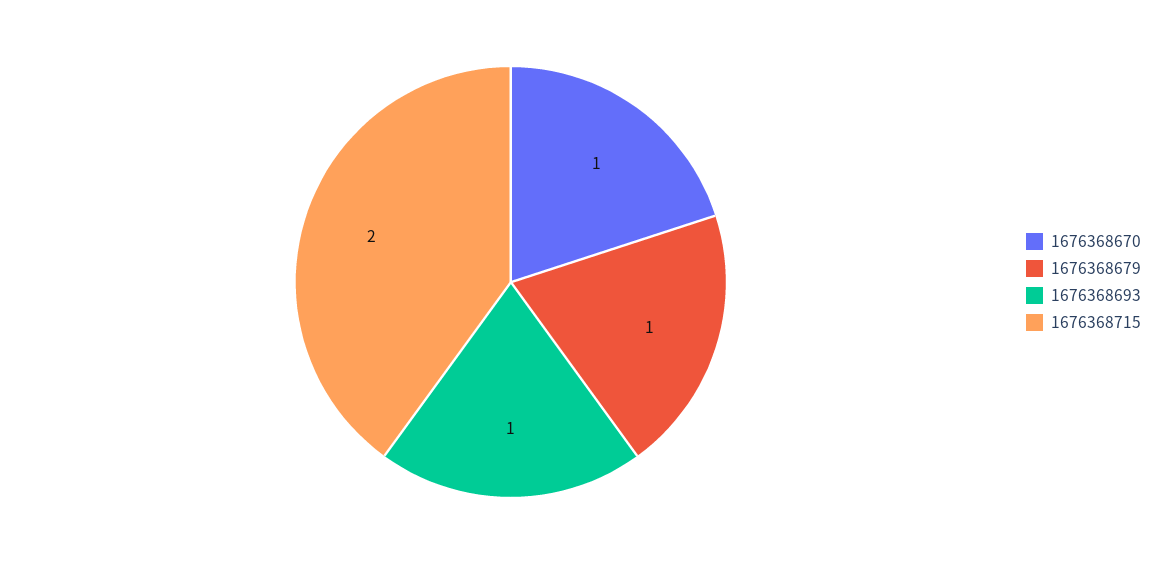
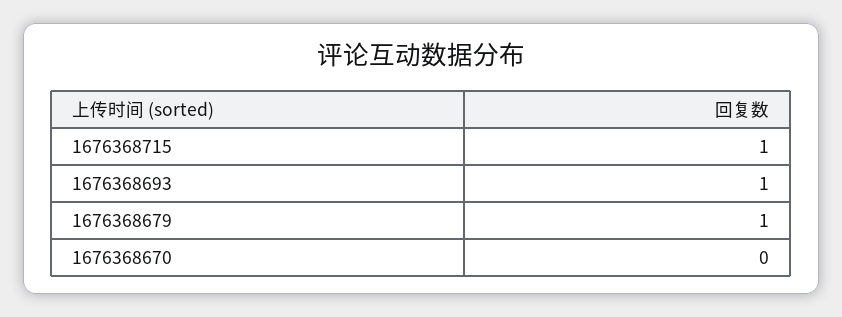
  {
-   "1676368670": 1,
+   "1676368670": 0,
    "1676368679": 1,
    "1676368693": 1,
-   "1676368715": 2
+   "1676368715": 1
  }

